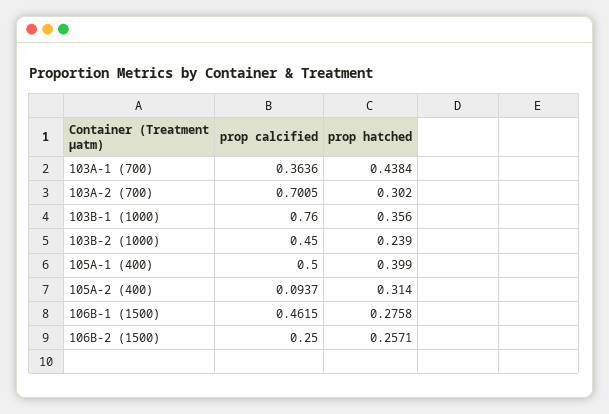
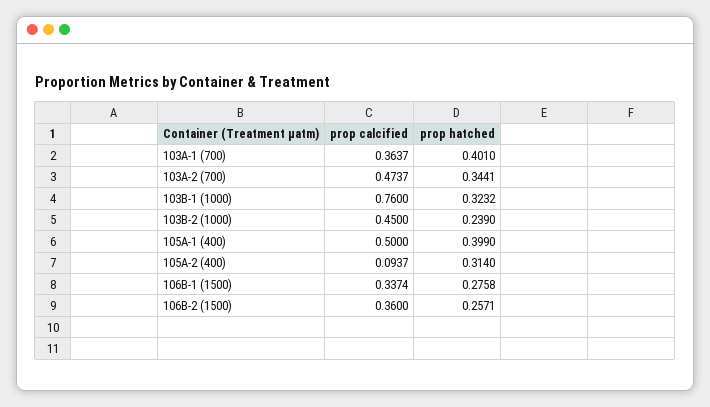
  {
    "prop calcified": {
-     "103A-1 (700)": 0.3636,
+     "103A-1 (700)": 0.3637,
-     "103A-2 (700)": 0.7005,
+     "103A-2 (700)": 0.4737,
      "103B-1 (1000)": 0.76,
      "103B-2 (1000)": 0.45,
      "105A-1 (400)": 0.5,
      "105A-2 (400)": 0.0937,
-     "106B-1 (1500)": 0.4615,
+     "106B-1 (1500)": 0.3374,
-     "106B-2 (1500)": 0.25
+     "106B-2 (1500)": 0.36
    },
    "prop hatched": {
-     "103A-1 (700)": 0.4384,
+     "103A-1 (700)": 0.401,
-     "103A-2 (700)": 0.302,
+     "103A-2 (700)": 0.3441,
-     "103B-1 (1000)": 0.356,
+     "103B-1 (1000)": 0.3232,
      "103B-2 (1000)": 0.239,
      "105A-1 (400)": 0.399,
      "105A-2 (400)": 0.314,
      "106B-1 (1500)": 0.2758,
      "106B-2 (1500)": 0.2571
    }
  }

